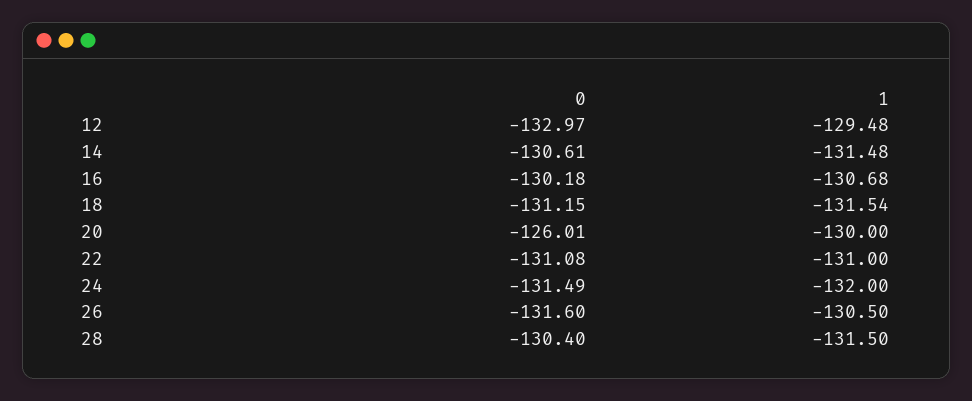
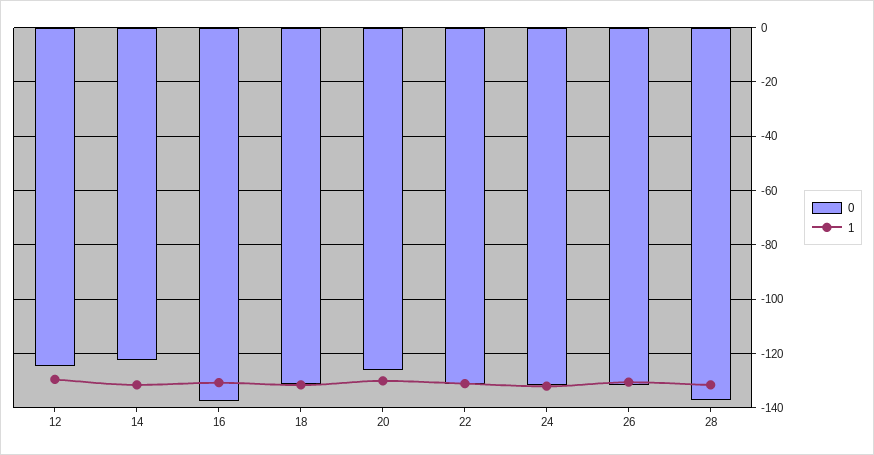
  {
    "0": {
-     "12": -132.97,
+     "12": -125,
-     "14": -130.61,
+     "14": -122.5,
-     "16": -130.18,
+     "16": -137.5,
      "18": -131.15,
      "20": -126.01,
      "22": -131.08,
      "24": -131.49,
      "26": -131.6,
-     "28": -130.4
+     "28": -137.5
    },
    "1": {
      "12": -129.48,
      "14": -131.48,
      "16": -130.68,
      "18": -131.54,
      "20": -130,
      "22": -131,
      "24": -132,
      "26": -130.5,
      "28": -131.5
    }
  }

